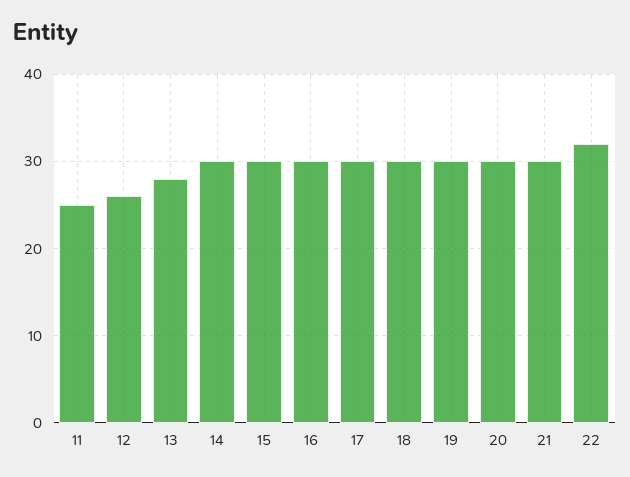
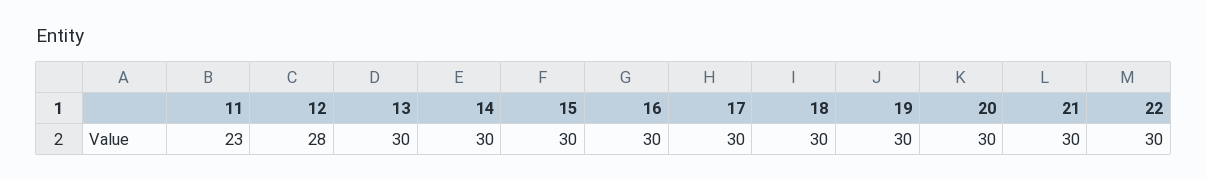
  {
-   "11": 25,
+   "11": 23,
-   "12": 26,
+   "12": 28,
-   "13": 28,
+   "13": 30,
    "14": 30,
    "15": 30,
    "16": 30,
    "17": 30,
    "18": 30,
    "19": 30,
    "20": 30,
    "21": 30,
-   "22": 32
+   "22": 30
  }

